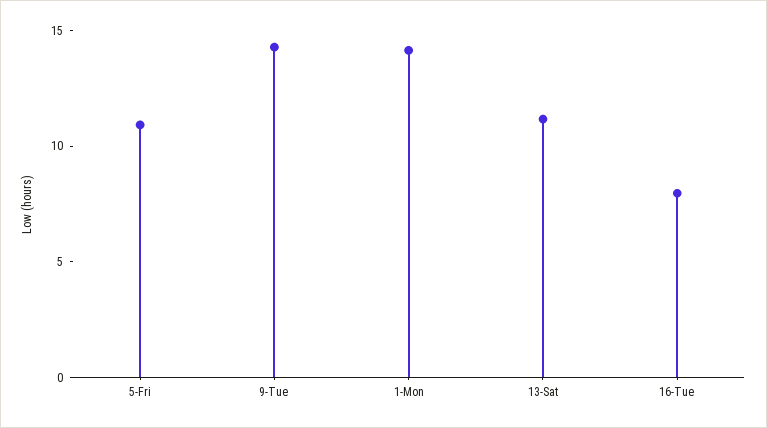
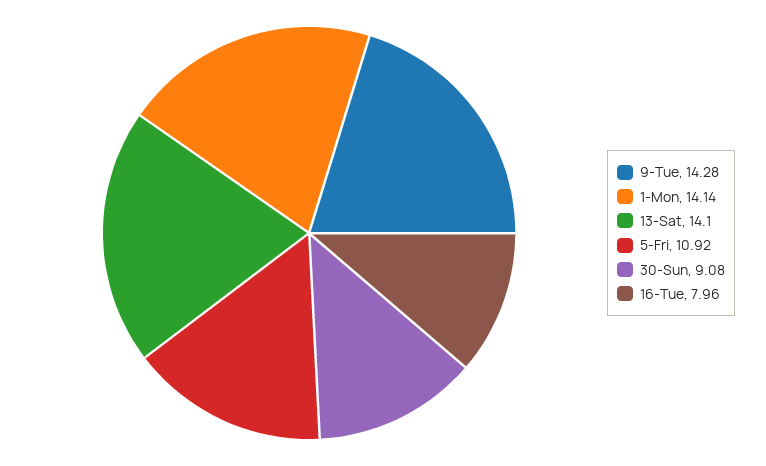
  {
    "5-Fri": 10.92,
    "9-Tue": 14.28,
    "1-Mon": 14.14,
-   "13-Sat": 11,
+   "13-Sat": 14.1,
-   "16-Tue": 7.96
+   "16-Tue": 7.96,
+   "30-Sun": 9.08
  }

